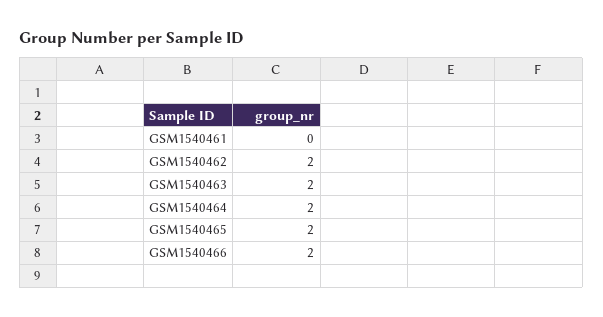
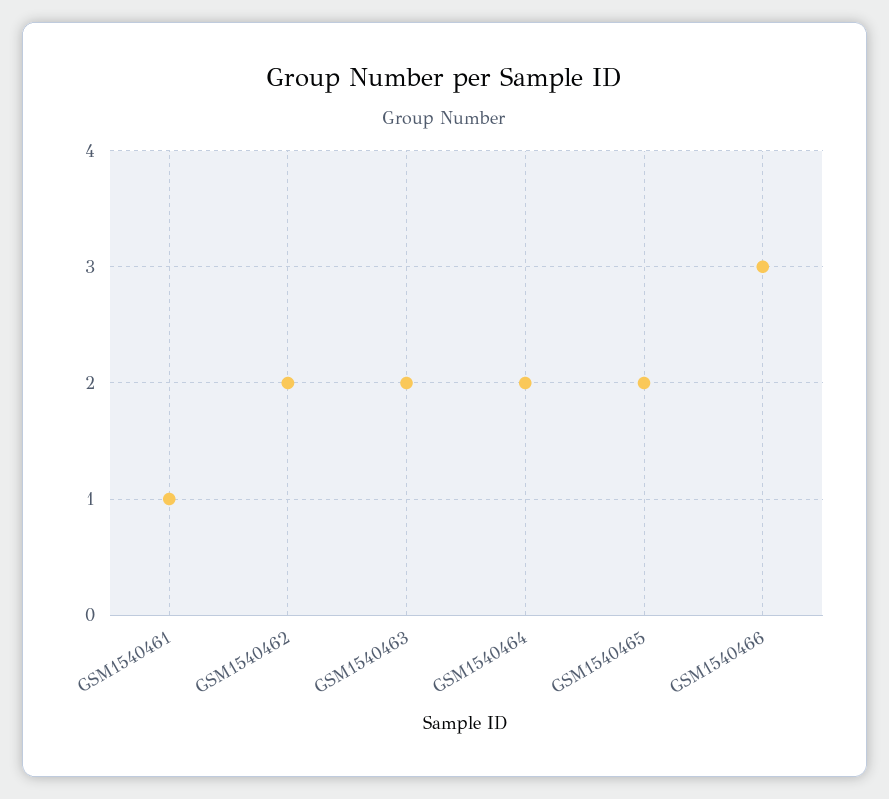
  {
-   "GSM1540461": 0,
+   "GSM1540461": 1,
    "GSM1540462": 2,
    "GSM1540463": 2,
    "GSM1540464": 2,
    "GSM1540465": 2,
-   "GSM1540466": 2
+   "GSM1540466": 3
  }

